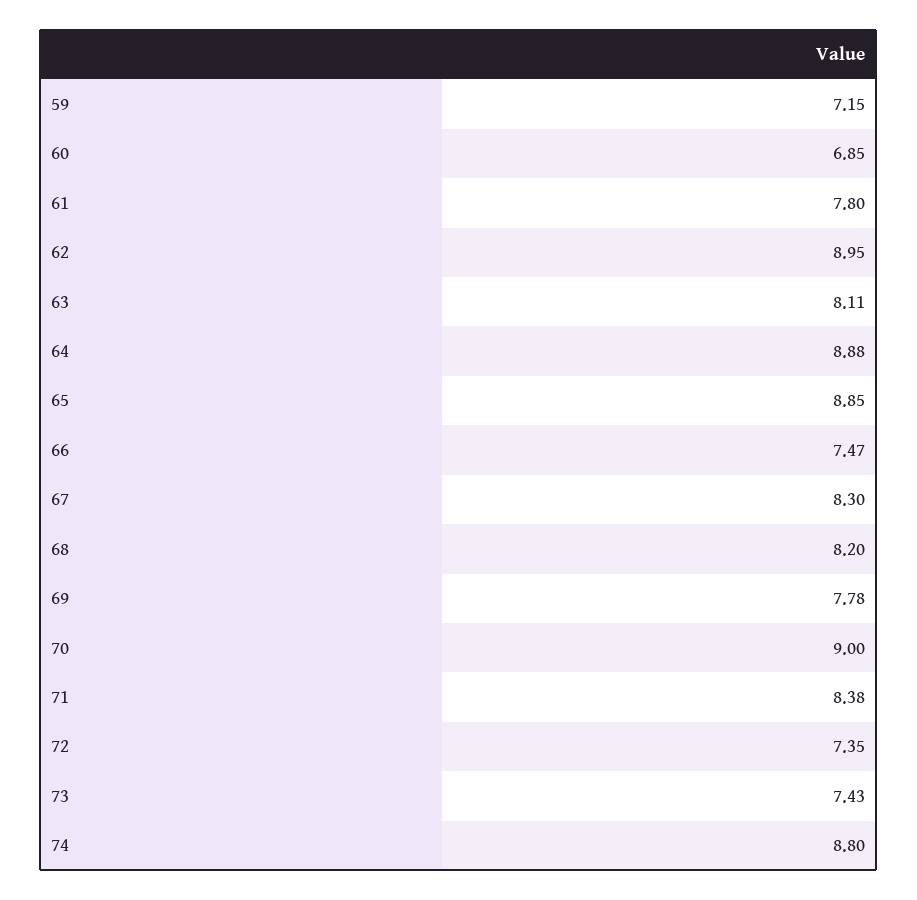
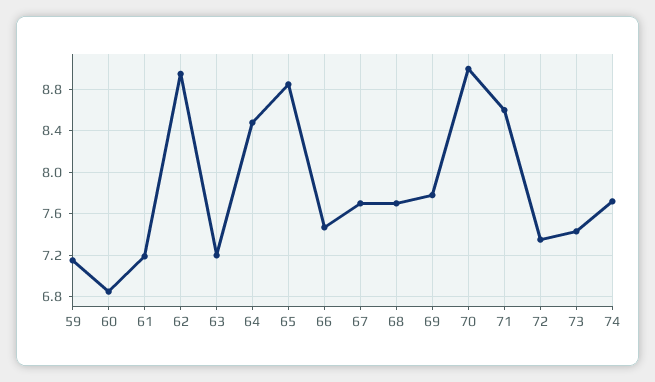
  {
    "59": 7.15,
    "60": 6.85,
-   "61": 7.8,
+   "61": 7.2,
    "62": 8.95,
-   "63": 8.11,
+   "63": 7.2,
-   "64": 8.88,
+   "64": 8.5,
    "65": 8.85,
    "66": 7.47,
-   "67": 8.3,
+   "67": 7.7,
-   "68": 8.2,
+   "68": 7.7,
    "69": 7.78,
    "70": 9,
-   "71": 8.38,
+   "71": 8.6,
    "72": 7.35,
    "73": 7.43,
-   "74": 8.8
+   "74": 7.7
  }

